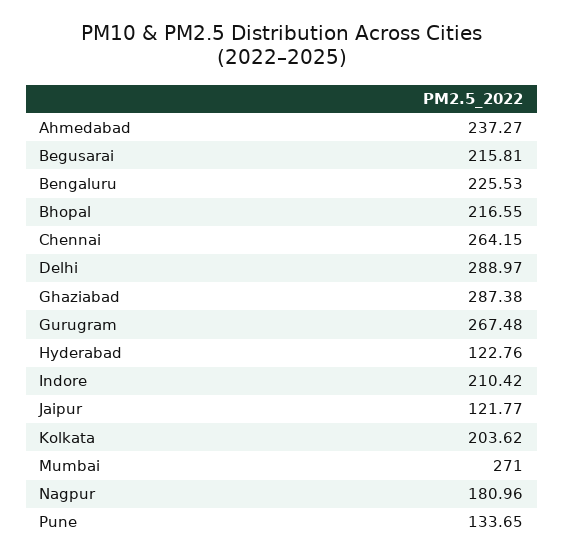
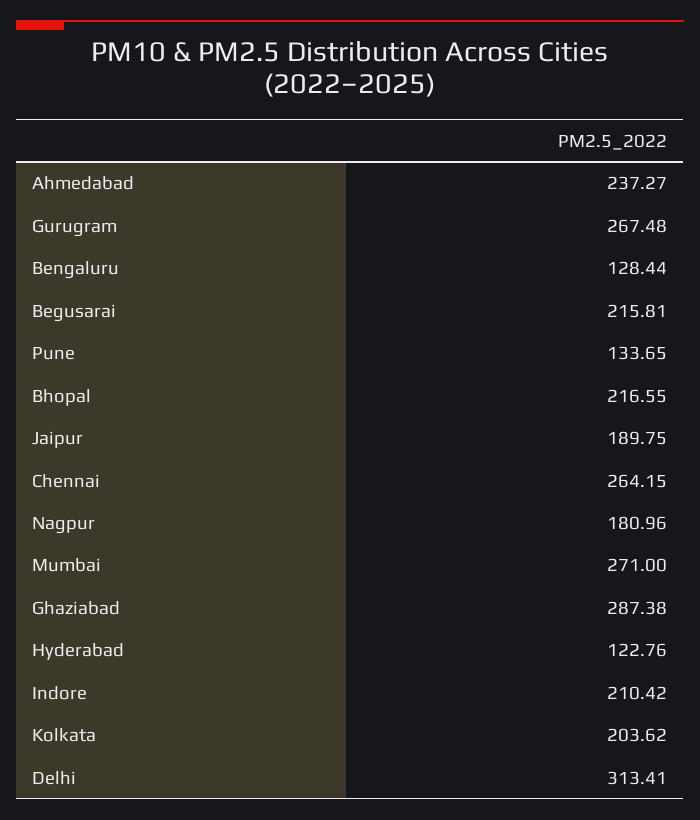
  {
    "Ahmedabad": 237.27,
    "Begusarai": 215.81,
-   "Bengaluru": 225.53,
+   "Bengaluru": 128.44,
    "Bhopal": 216.55,
    "Chennai": 264.15,
-   "Delhi": 288.97,
+   "Delhi": 313.41,
    "Ghaziabad": 287.38,
    "Gurugram": 267.48,
    "Hyderabad": 122.76,
    "Indore": 210.42,
-   "Jaipur": 121.77,
+   "Jaipur": 189.75,
    "Kolkata": 203.62,
    "Mumbai": 271,
    "Nagpur": 180.96,
    "Pune": 133.65
  }

